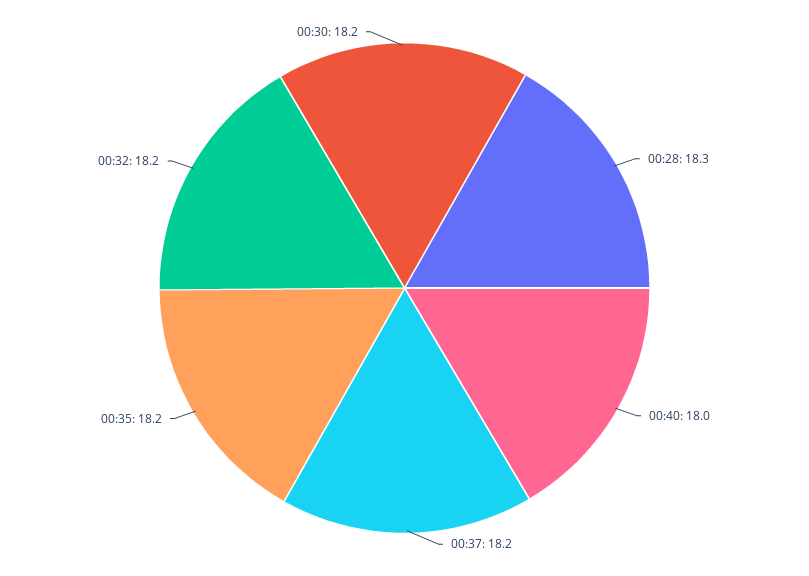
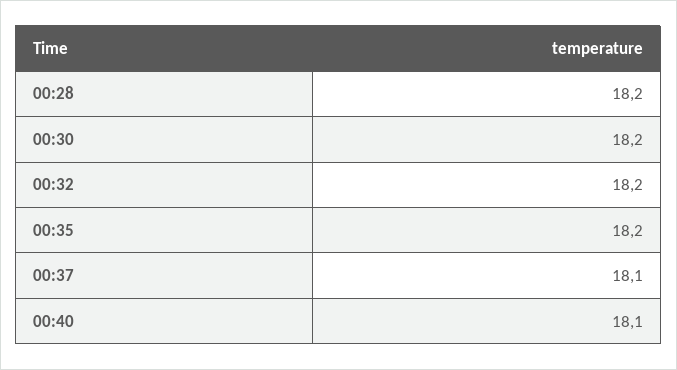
  {
-   "00:28": 18.3,
+   "00:28": 18.2,
-   "00:40": 18,
+   "00:40": 18.1,
-   "00:37": 18.2,
+   "00:37": 18.1,
    "00:35": 18.2,
    "00:32": 18.2,
    "00:30": 18.2
  }

